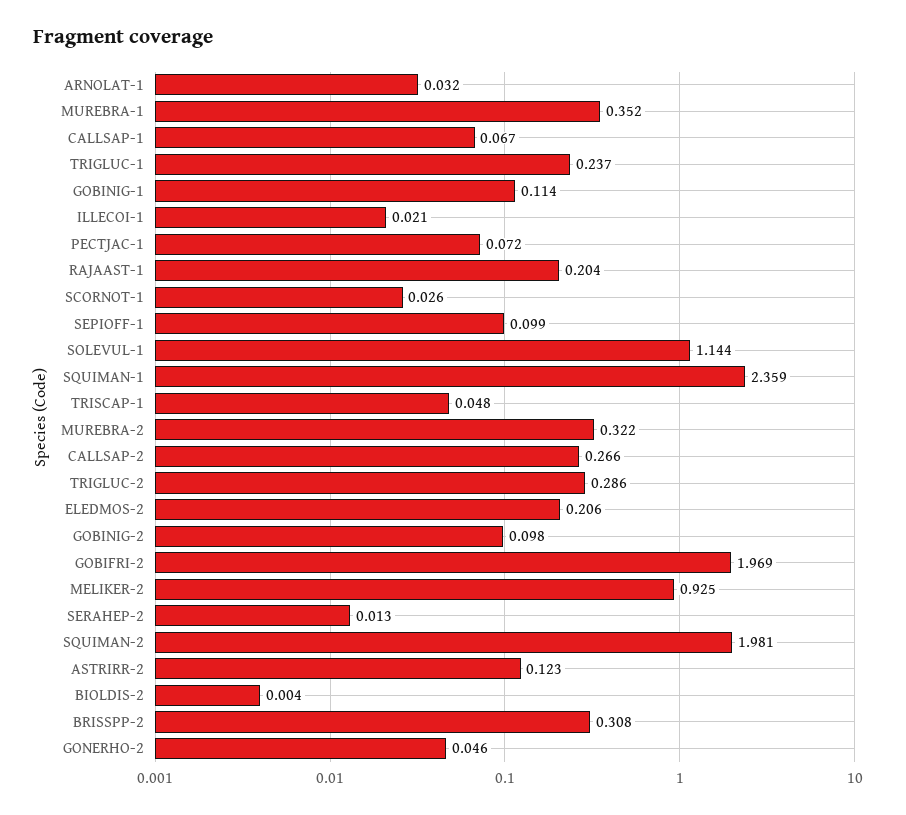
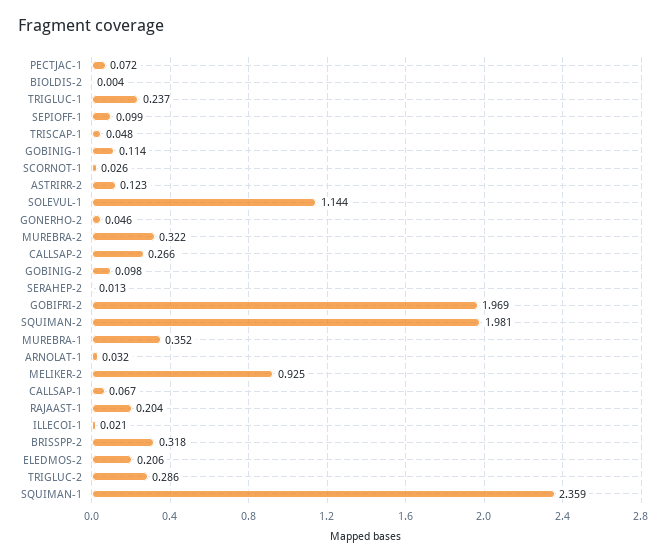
  {
    "ARNOLAT-1": 0.032,
    "MUREBRA-1": 0.352,
    "CALLSAP-1": 0.067,
    "TRIGLUC-1": 0.237,
    "GOBINIG-1": 0.114,
    "ILLECOI-1": 0.021,
    "PECTJAC-1": 0.072,
    "RAJAAST-1": 0.204,
    "SCORNOT-1": 0.026,
    "SEPIOFF-1": 0.099,
    "SOLEVUL-1": 1.144,
    "SQUIMAN-1": 2.359,
    "TRISCAP-1": 0.048,
    "MUREBRA-2": 0.322,
    "CALLSAP-2": 0.266,
    "TRIGLUC-2": 0.286,
    "ELEDMOS-2": 0.206,
    "GOBINIG-2": 0.098,
    "GOBIFRI-2": 1.969,
    "MELIKER-2": 0.925,
    "SERAHEP-2": 0.013,
    "SQUIMAN-2": 1.981,
    "ASTRIRR-2": 0.123,
    "BIOLDIS-2": 0.004,
-   "BRISSPP-2": 0.308,
+   "BRISSPP-2": 0.318,
    "GONERHO-2": 0.046
  }

